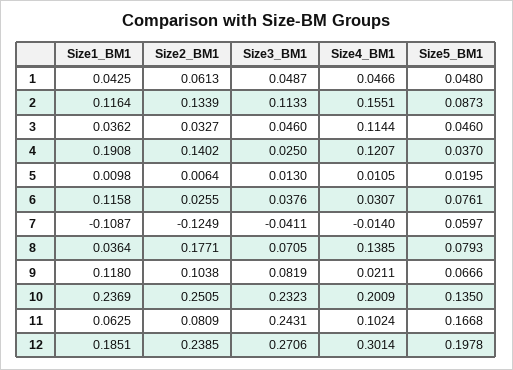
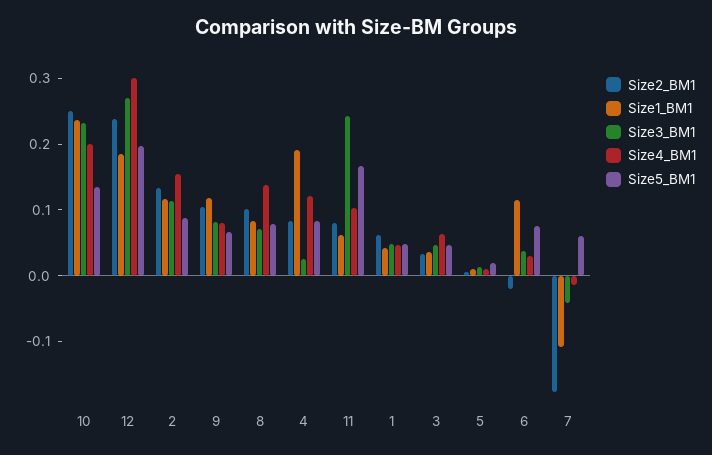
  {
    "Size1_BM1": {
      "1": 0.0425,
      "2": 0.1164,
      "3": 0.0362,
      "4": 0.1908,
      "5": 0.0098,
      "6": 0.1158,
      "7": -0.1087,
-     "8": 0.0364,
+     "8": 0.08,
      "9": 0.118,
      "10": 0.2369,
      "11": 0.0625,
      "12": 0.1851
    },
    "Size2_BM1": {
      "1": 0.0613,
      "2": 0.1339,
      "3": 0.0327,
-     "4": 0.1402,
+     "4": 0.08,
      "5": 0.0064,
-     "6": 0.0255,
+     "6": -0.02,
-     "7": -0.1249,
+     "7": -0.18,
-     "8": 0.1771,
+     "8": 0.1,
      "9": 0.1038,
      "10": 0.2505,
      "11": 0.0809,
      "12": 0.2385
    },
    "Size3_BM1": {
      "1": 0.0487,
      "2": 0.1133,
      "3": 0.046,
      "4": 0.025,
      "5": 0.013,
      "6": 0.0376,
      "7": -0.0411,
      "8": 0.0705,
      "9": 0.0819,
      "10": 0.2323,
      "11": 0.2431,
      "12": 0.2706
    },
    "Size4_BM1": {
      "1": 0.0466,
      "2": 0.1551,
-     "3": 0.1144,
+     "3": 0.06,
      "4": 0.1207,
      "5": 0.0105,
      "6": 0.0307,
      "7": -0.014,
      "8": 0.1385,
-     "9": 0.0211,
+     "9": 0.08,
      "10": 0.2009,
      "11": 0.1024,
      "12": 0.3014
    },
    "Size5_BM1": {
      "1": 0.048,
      "2": 0.0873,
      "3": 0.046,
-     "4": 0.037,
+     "4": 0.08,
      "5": 0.0195,
      "6": 0.0761,
      "7": 0.0597,
      "8": 0.0793,
      "9": 0.0666,
      "10": 0.135,
      "11": 0.1668,
      "12": 0.1978
    }
  }

